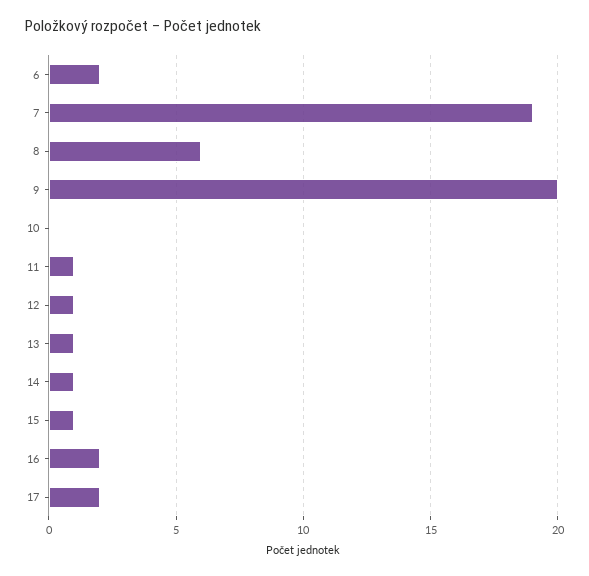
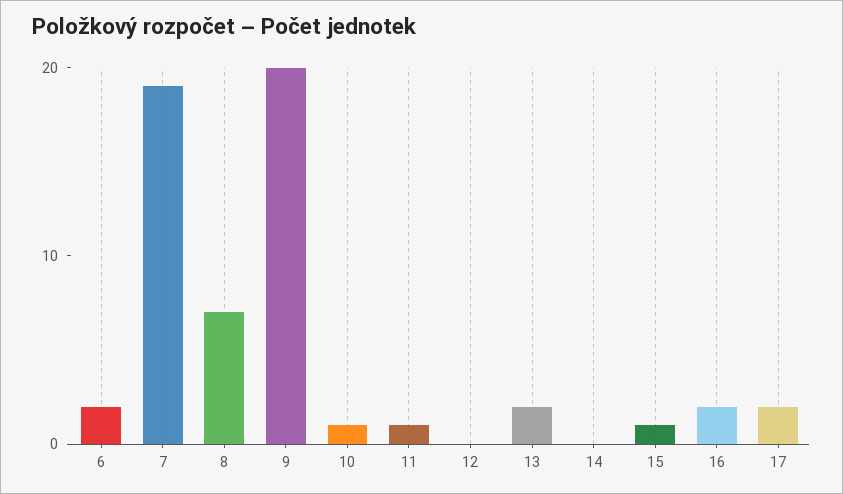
  {
    "6": 2,
    "7": 19,
-   "8": 6,
+   "8": 7,
    "9": 20,
-   "10": 0,
+   "10": 1,
    "11": 1,
-   "12": 1,
+   "12": 0,
-   "13": 1,
+   "13": 2,
-   "14": 1,
+   "14": 0,
    "15": 1,
    "16": 2,
    "17": 2
  }

